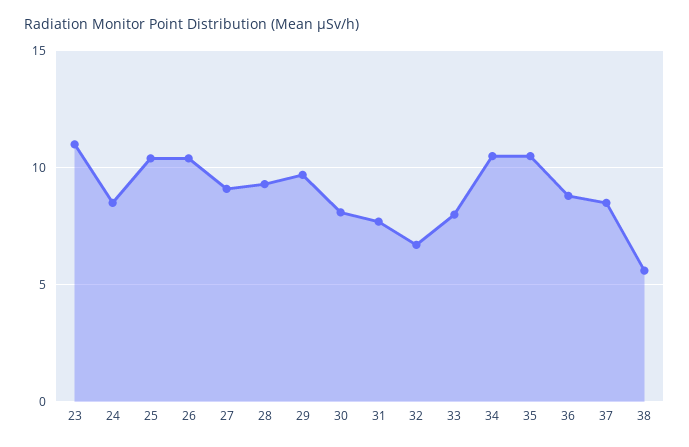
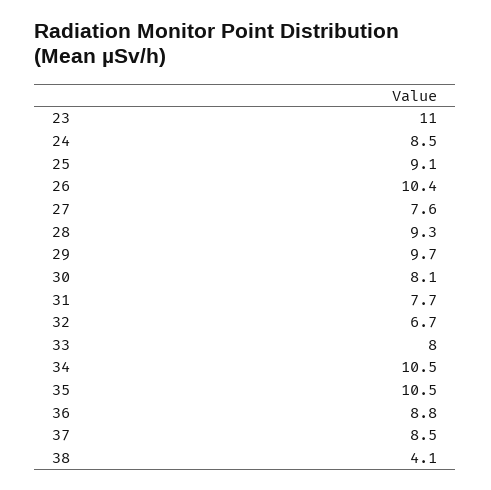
  {
    "23": 11,
    "24": 8.5,
-   "25": 10.5,
+   "25": 9.1,
    "26": 10.4,
-   "27": 9,
+   "27": 7.6,
    "28": 9.3,
    "29": 9.7,
    "30": 8.1,
    "31": 7.7,
    "32": 6.7,
    "33": 8,
    "34": 10.5,
    "35": 10.5,
    "36": 8.8,
    "37": 8.5,
-   "38": 5.5
+   "38": 4.1
  }

